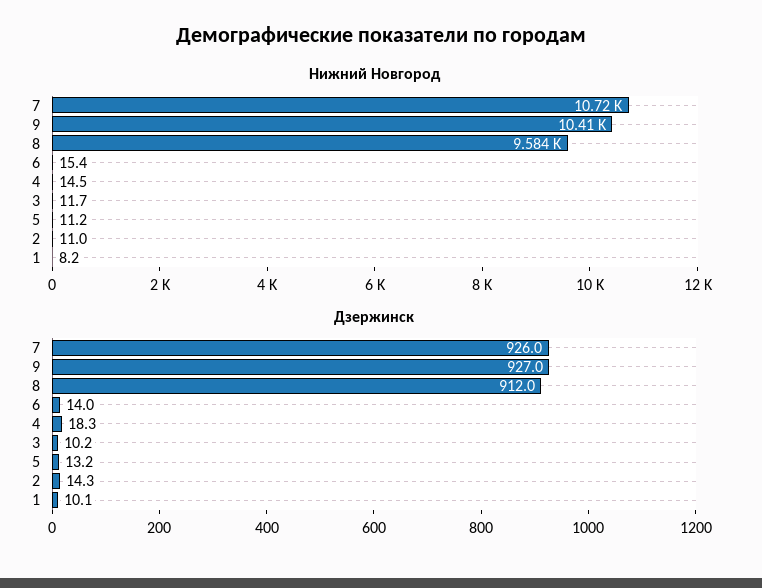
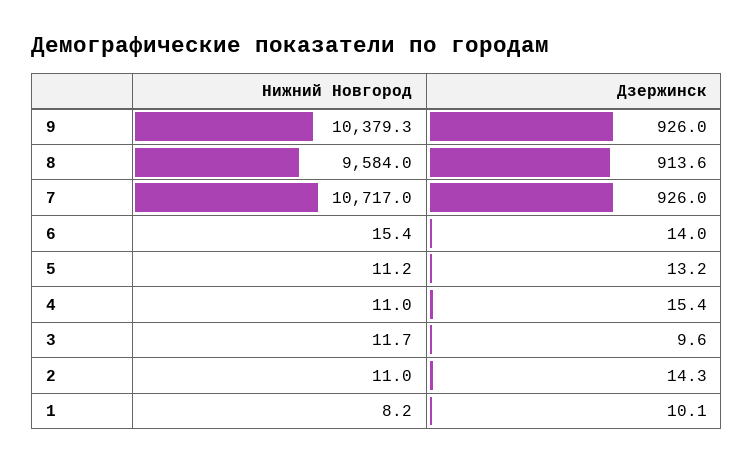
  {
    "Нижний Новгород": {
      "7": 10717,
-     "9": 10410,
+     "9": 10379.3,
      "8": 9584,
      "6": 15.4,
-     "4": 14.5,
+     "4": 11,
      "3": 11.7,
      "5": 11.2,
      "2": 11,
      "1": 8.2
    },
    "Дзержинск": {
      "7": 926,
-     "9": 927,
+     "9": 926,
-     "8": 912,
+     "8": 913.6,
      "6": 14,
-     "4": 18.3,
+     "4": 15.4,
-     "3": 10.2,
+     "3": 9.6,
      "5": 13.2,
      "2": 14.3,
      "1": 10.1
    }
  }

